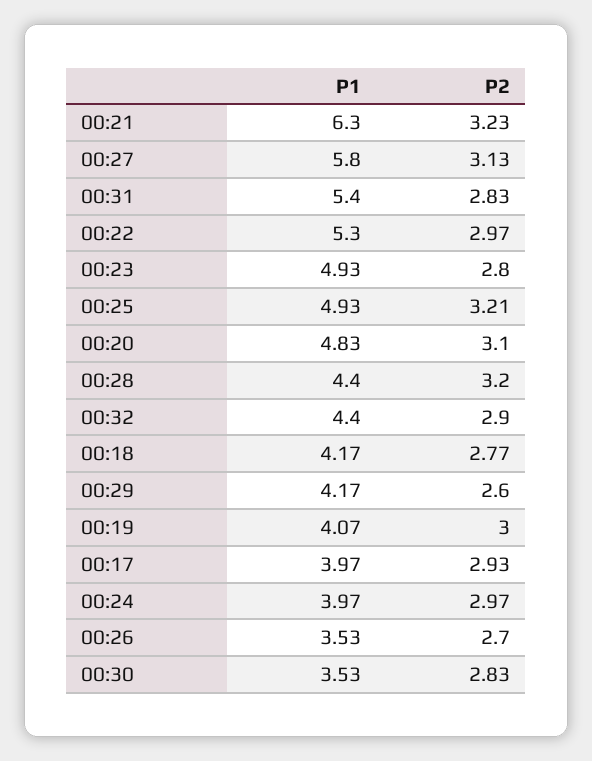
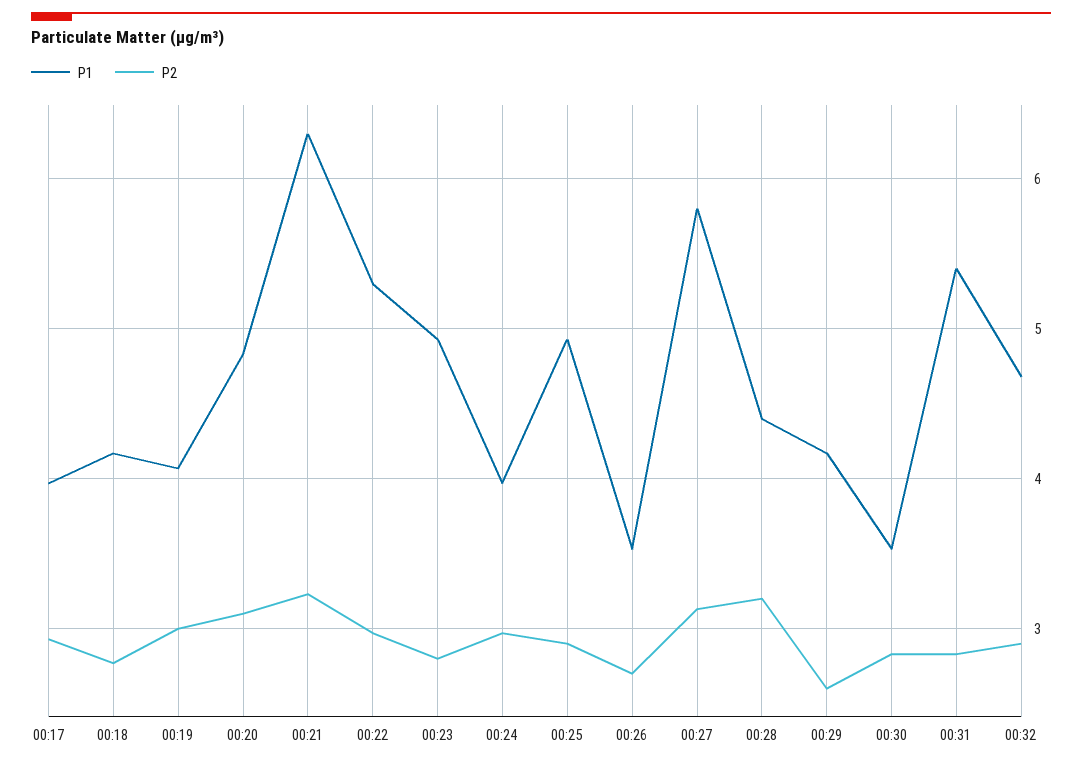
  {
    "P1": {
      "00:21": 6.3,
      "00:27": 5.8,
      "00:31": 5.4,
      "00:22": 5.3,
      "00:23": 4.93,
      "00:25": 4.93,
      "00:20": 4.83,
      "00:28": 4.4,
-     "00:32": 4.4,
+     "00:32": 4.7,
      "00:18": 4.17,
      "00:29": 4.17,
      "00:19": 4.07,
      "00:17": 3.97,
      "00:24": 3.97,
      "00:26": 3.53,
      "00:30": 3.53
    },
    "P2": {
      "00:21": 3.23,
      "00:27": 3.13,
      "00:31": 2.83,
      "00:22": 2.97,
      "00:23": 2.8,
-     "00:25": 3.21,
+     "00:25": 2.9,
      "00:20": 3.1,
      "00:28": 3.2,
      "00:32": 2.9,
      "00:18": 2.77,
      "00:29": 2.6,
      "00:19": 3,
      "00:17": 2.93,
      "00:24": 2.97,
      "00:26": 2.7,
      "00:30": 2.83
    }
  }

